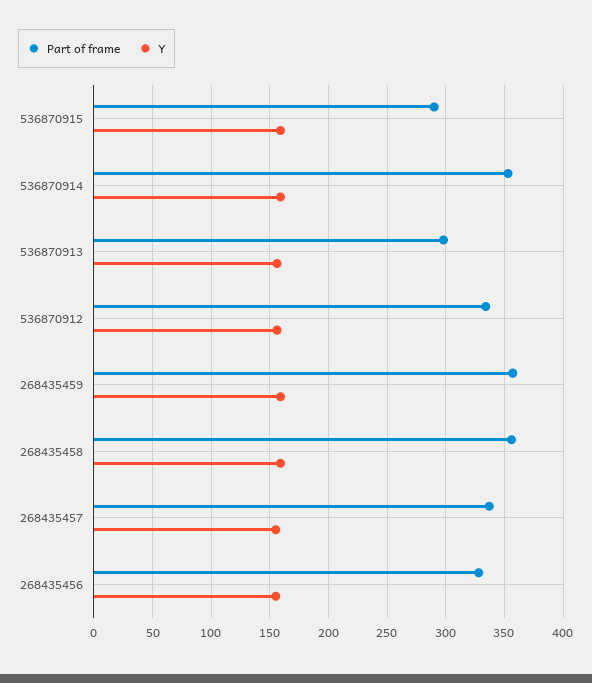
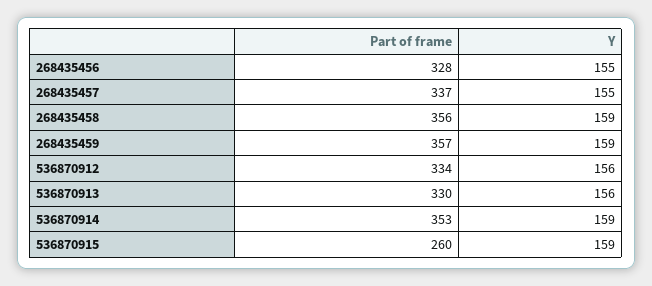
  {
    "Part of frame": {
-     "536870915": 290,
+     "536870915": 260,
      "536870914": 353,
-     "536870913": 300,
+     "536870913": 330,
      "536870912": 334,
      "268435459": 357,
      "268435458": 356,
      "268435457": 337,
      "268435456": 328
    },
    "Y": {
      "536870915": 159,
      "536870914": 159,
      "536870913": 156,
      "536870912": 156,
      "268435459": 159,
      "268435458": 159,
      "268435457": 155,
      "268435456": 155
    }
  }

